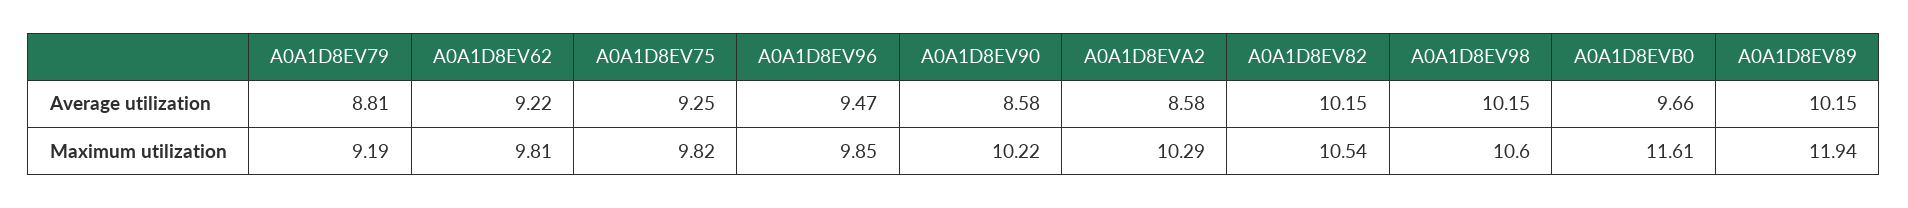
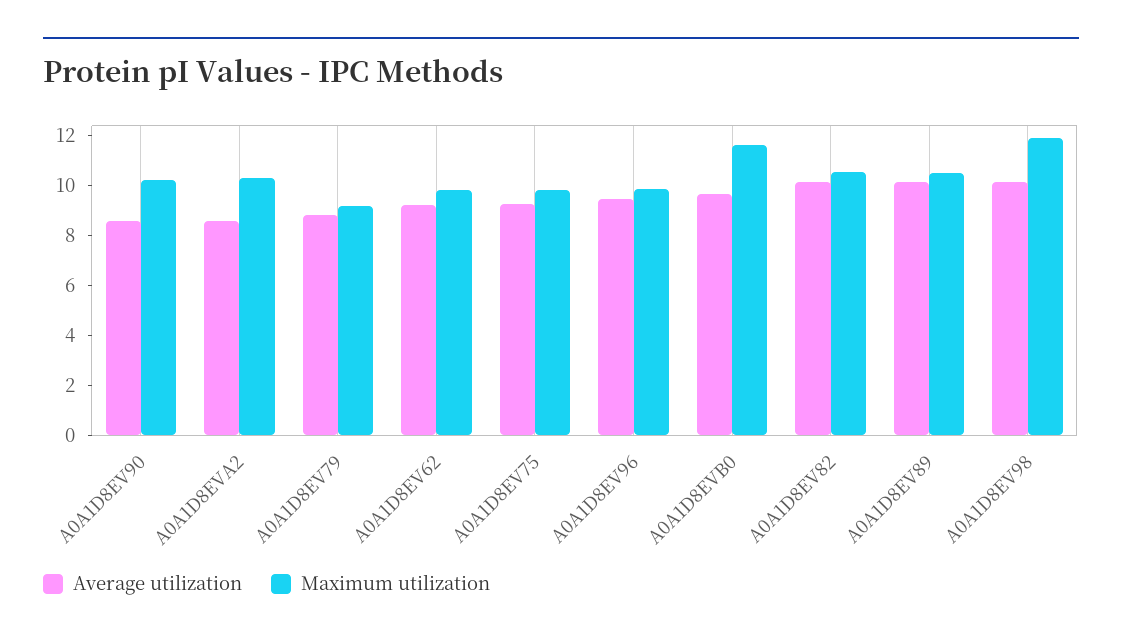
  {
    "Average utilization": {
      "A0A1D8EV79": 8.81,
      "A0A1D8EV62": 9.22,
      "A0A1D8EV75": 9.25,
      "A0A1D8EV96": 9.47,
      "A0A1D8EV90": 8.58,
      "A0A1D8EVA2": 8.58,
      "A0A1D8EV82": 10.15,
      "A0A1D8EV98": 10.15,
      "A0A1D8EVB0": 9.66,
      "A0A1D8EV89": 10.15
    },
    "Maximum utilization": {
      "A0A1D8EV79": 9.19,
      "A0A1D8EV62": 9.81,
      "A0A1D8EV75": 9.82,
      "A0A1D8EV96": 9.85,
      "A0A1D8EV90": 10.22,
      "A0A1D8EVA2": 10.29,
      "A0A1D8EV82": 10.54,
-     "A0A1D8EV98": 10.6,
+     "A0A1D8EV98": 12,
      "A0A1D8EVB0": 11.61,
-     "A0A1D8EV89": 11.94
+     "A0A1D8EV89": 10.5
    }
  }

